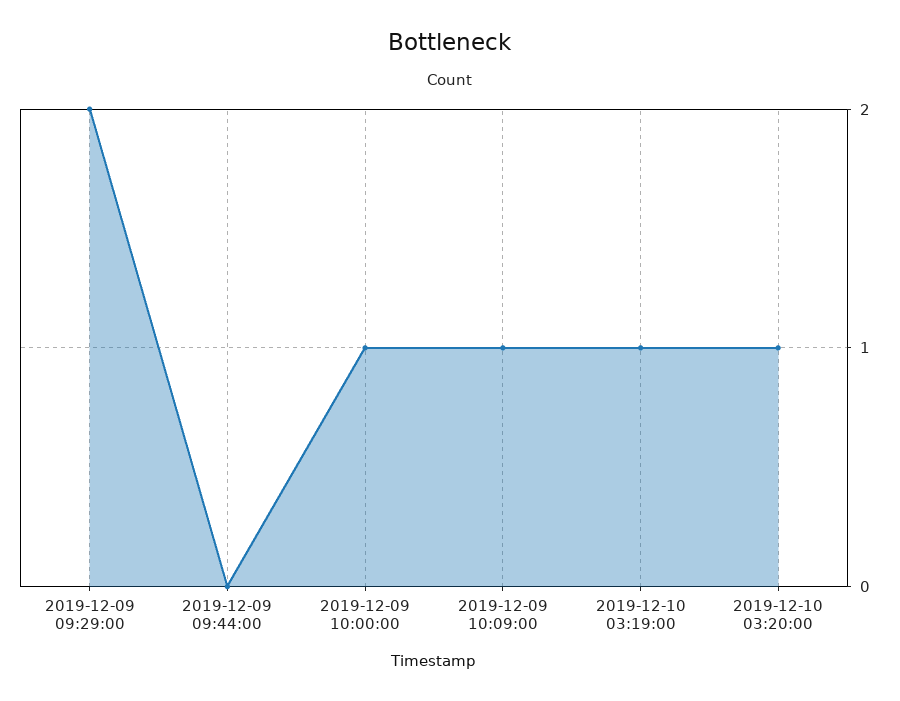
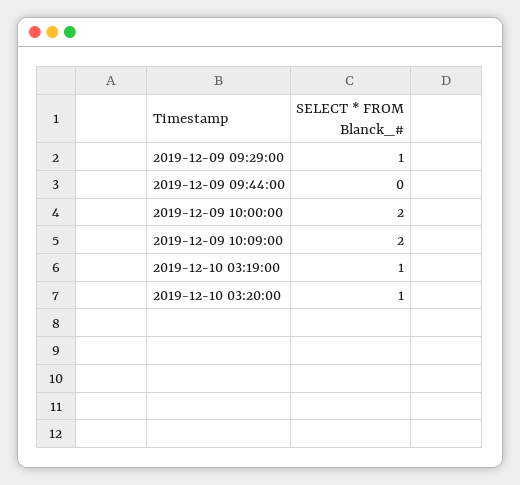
  {
-   "2019-12-09 09:29:00": 2,
+   "2019-12-09 09:29:00": 1,
    "2019-12-09 09:44:00": 0,
-   "2019-12-09 10:00:00": 1,
+   "2019-12-09 10:00:00": 2,
-   "2019-12-09 10:09:00": 1,
+   "2019-12-09 10:09:00": 2,
    "2019-12-10 03:19:00": 1,
    "2019-12-10 03:20:00": 1
  }

